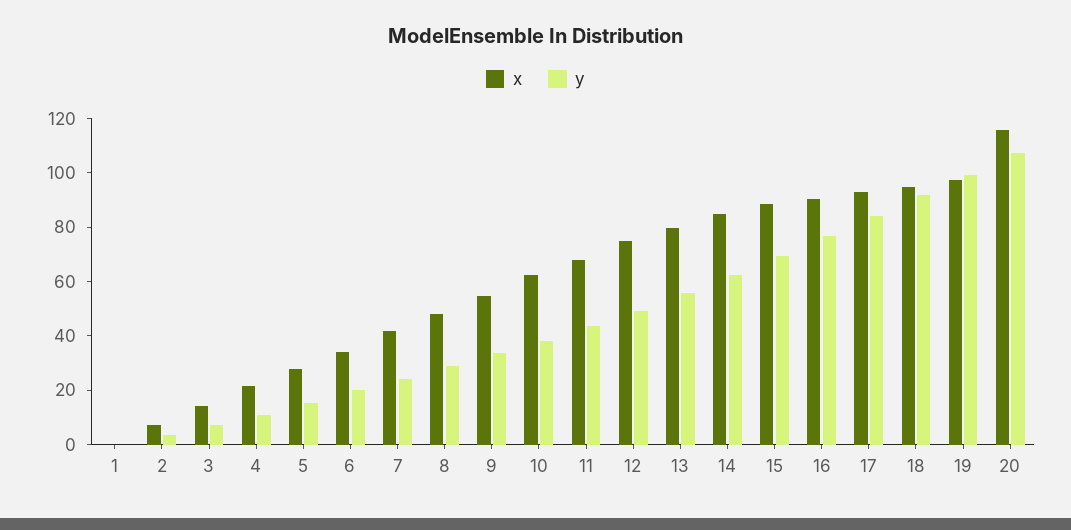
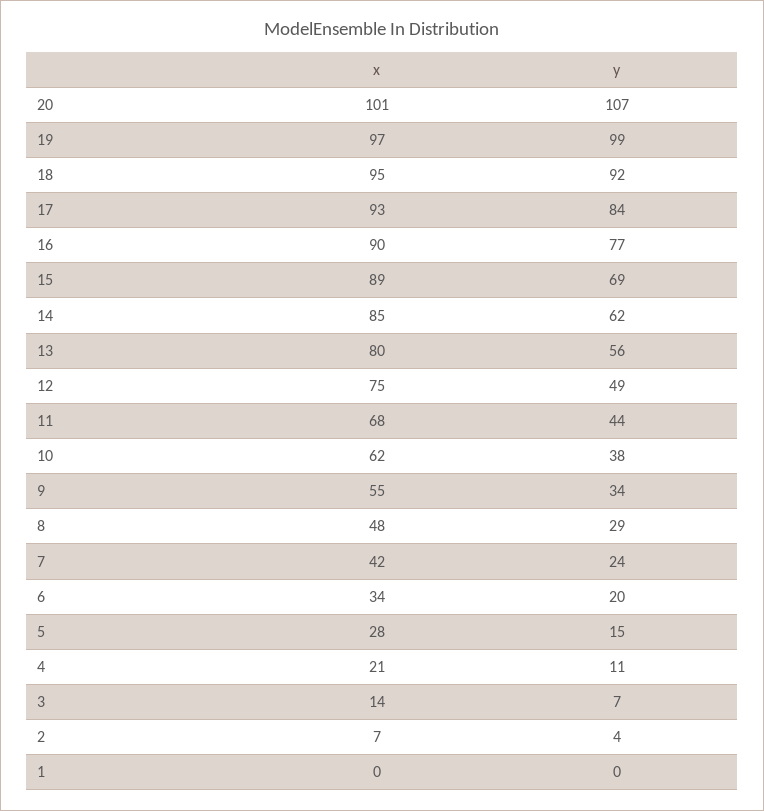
  {
    "x": {
      "1": 0,
      "2": 7,
      "3": 14,
      "4": 21,
      "5": 28,
      "6": 34,
      "7": 42,
      "8": 48,
      "9": 55,
      "10": 62,
      "11": 68,
      "12": 75,
      "13": 80,
      "14": 85,
      "15": 89,
      "16": 90,
      "17": 93,
      "18": 95,
      "19": 97,
-     "20": 115
+     "20": 101
    },
    "y": {
      "1": 0,
      "2": 4,
      "3": 7,
      "4": 11,
      "5": 15,
      "6": 20,
      "7": 24,
      "8": 29,
      "9": 34,
      "10": 38,
      "11": 44,
      "12": 49,
      "13": 56,
      "14": 62,
      "15": 69,
      "16": 77,
      "17": 84,
      "18": 92,
      "19": 99,
      "20": 107
    }
  }

